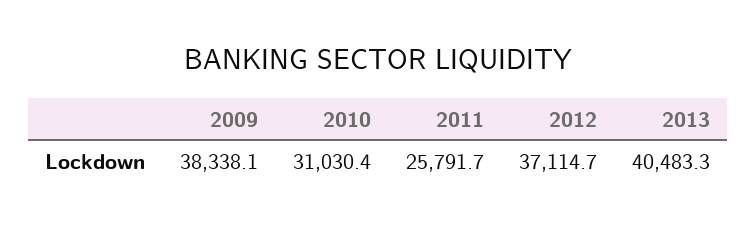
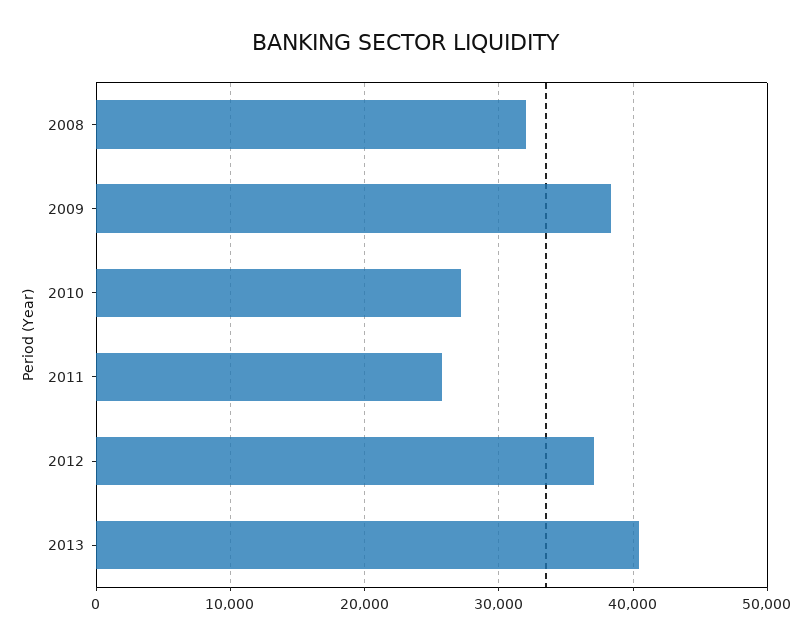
  {
    "2009": 38338.1,
-   "2010": 31030.4,
+   "2010": 27000,
    "2011": 25791.7,
    "2012": 37114.7,
-   "2013": 40483.3
+   "2013": 40483.3,
+   "2008": 32000
  }

